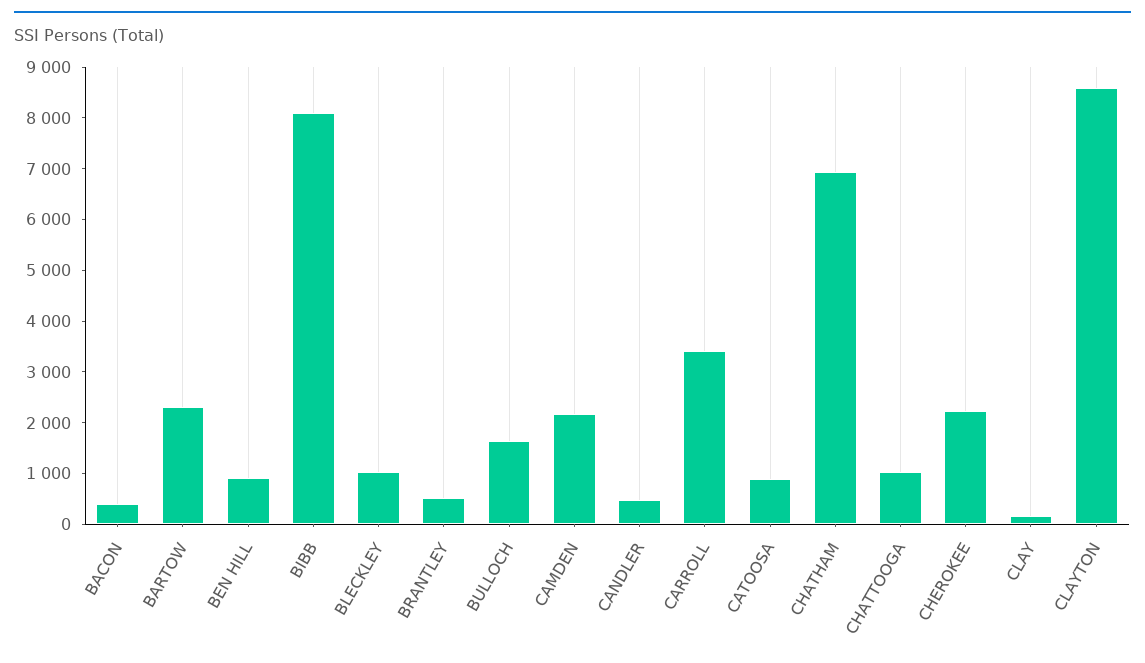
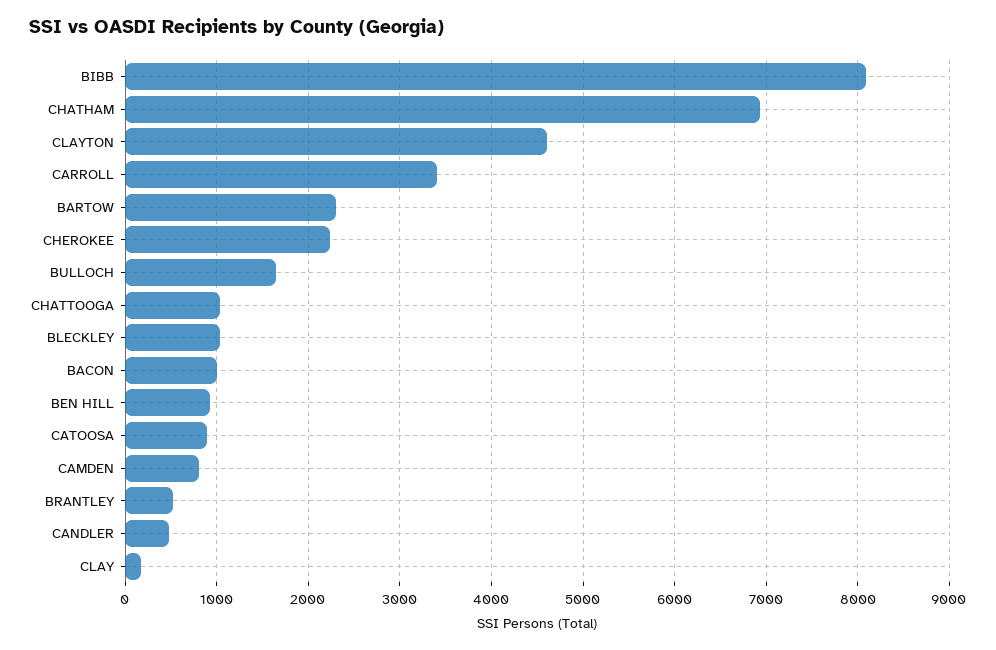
  {
-   "BACON": 400,
+   "BACON": 1000,
    "BARTOW": 2300,
    "BEN HILL": 900,
    "BIBB": 8100,
    "BLECKLEY": 1000,
    "BRANTLEY": 500,
    "BULLOCH": 1600,
-   "CAMDEN": 2200,
+   "CAMDEN": 800,
    "CANDLER": 500,
    "CARROLL": 3400,
    "CATOOSA": 900,
    "CHATHAM": 6900,
    "CHATTOOGA": 1000,
    "CHEROKEE": 2200,
    "CLAY": 200,
-   "CLAYTON": 8600
+   "CLAYTON": 4600
  }

